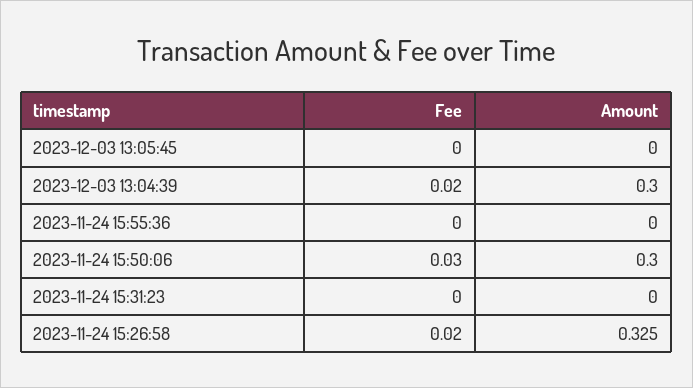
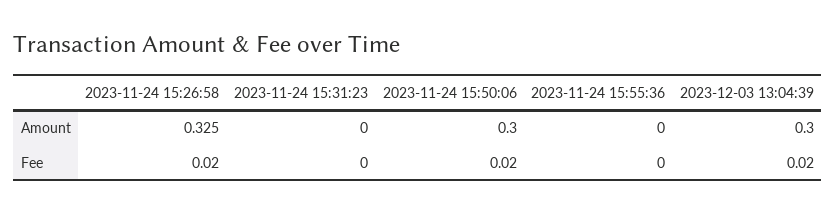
  {
    "Fee": {
-     "2023-12-03 13:05:45": 0,
      "2023-12-03 13:04:39": 0.02,
      "2023-11-24 15:55:36": 0,
-     "2023-11-24 15:50:06": 0.03,
+     "2023-11-24 15:50:06": 0.02,
      "2023-11-24 15:31:23": 0,
      "2023-11-24 15:26:58": 0.02
    },
    "Amount": {
-     "2023-12-03 13:05:45": 0,
      "2023-12-03 13:04:39": 0.3,
      "2023-11-24 15:55:36": 0,
      "2023-11-24 15:50:06": 0.3,
      "2023-11-24 15:31:23": 0,
      "2023-11-24 15:26:58": 0.325
    }
  }

